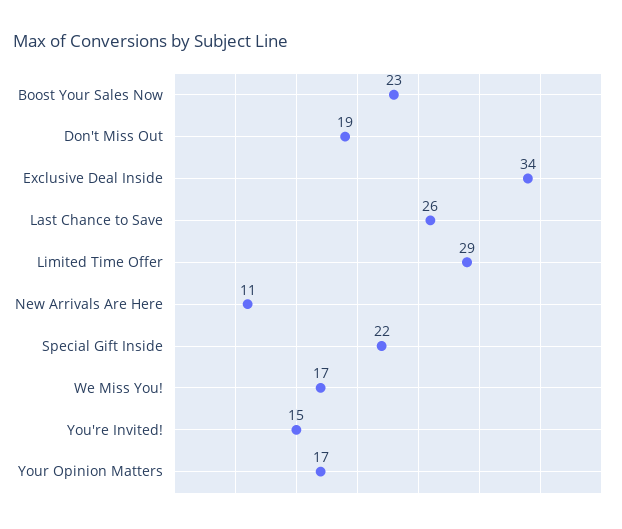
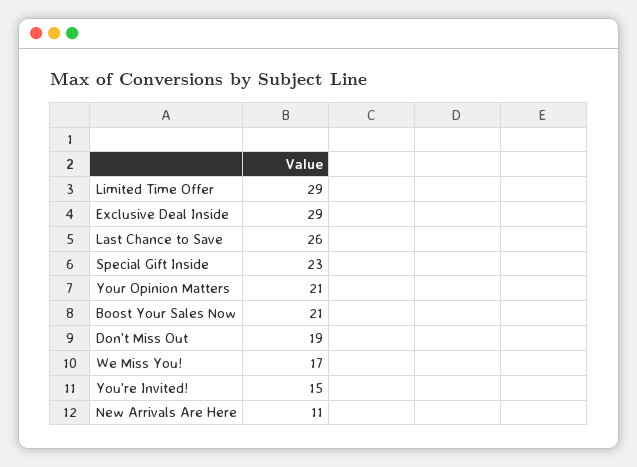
  {
-   "Boost Your Sales Now": 23,
+   "Boost Your Sales Now": 21,
    "Don't Miss Out": 19,
-   "Exclusive Deal Inside": 34,
+   "Exclusive Deal Inside": 29,
    "Last Chance to Save": 26,
    "Limited Time Offer": 29,
    "New Arrivals Are Here": 11,
-   "Special Gift Inside": 22,
+   "Special Gift Inside": 23,
    "We Miss You!": 17,
    "You're Invited!": 15,
-   "Your Opinion Matters": 17
+   "Your Opinion Matters": 21
  }

